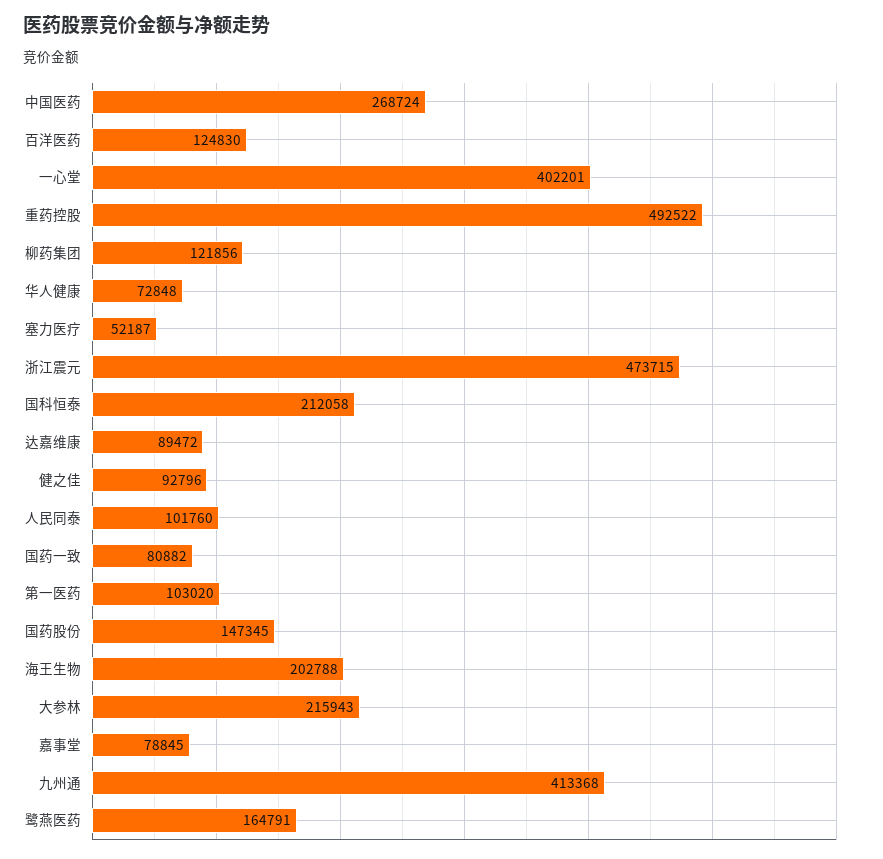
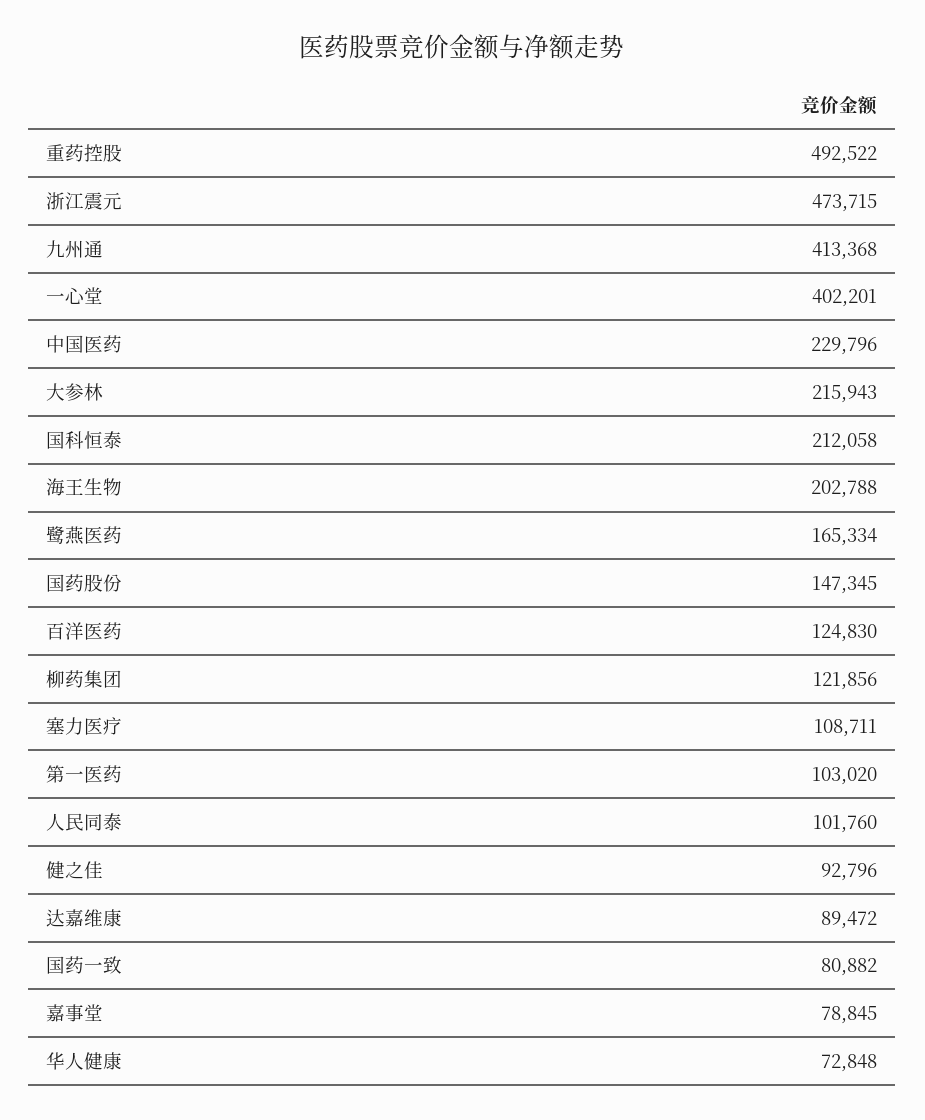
  {
-   "中国医药": 268724,
+   "中国医药": 229796,
    "百洋医药": 124830,
    "一心堂": 402201,
    "重药控股": 492522,
    "柳药集团": 121856,
    "华人健康": 72848,
-   "塞力医疗": 52187,
+   "塞力医疗": 108711,
    "浙江震元": 473715,
    "国科恒泰": 212058,
    "达嘉维康": 89472,
    "健之佳": 92796,
    "人民同泰": 101760,
    "国药一致": 80882,
    "第一医药": 103020,
    "国药股份": 147345,
    "海王生物": 202788,
    "大参林": 215943,
    "嘉事堂": 78845,
    "九州通": 413368,
-   "鹭燕医药": 164791
+   "鹭燕医药": 165334
  }

